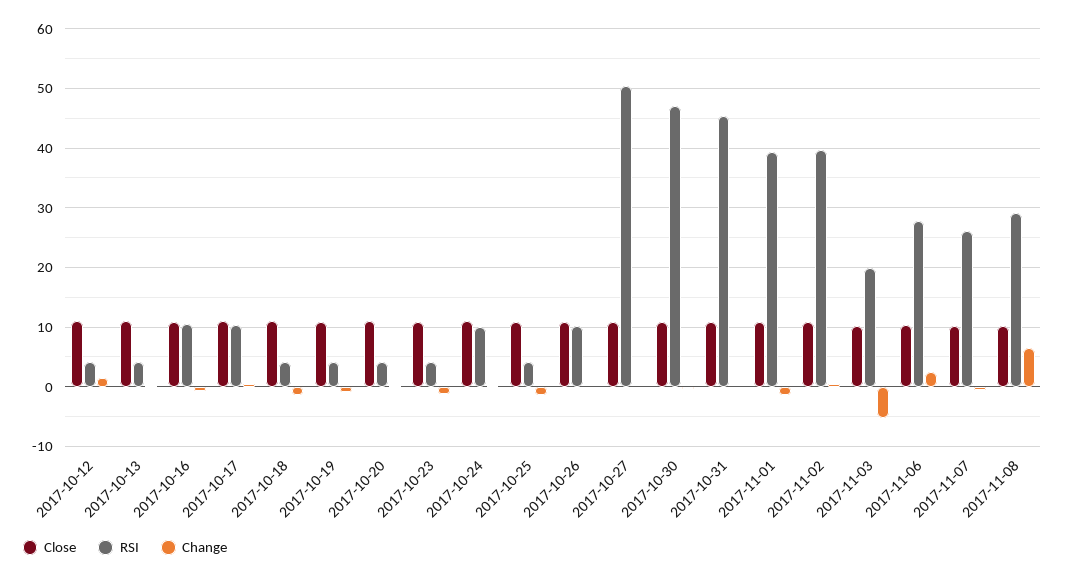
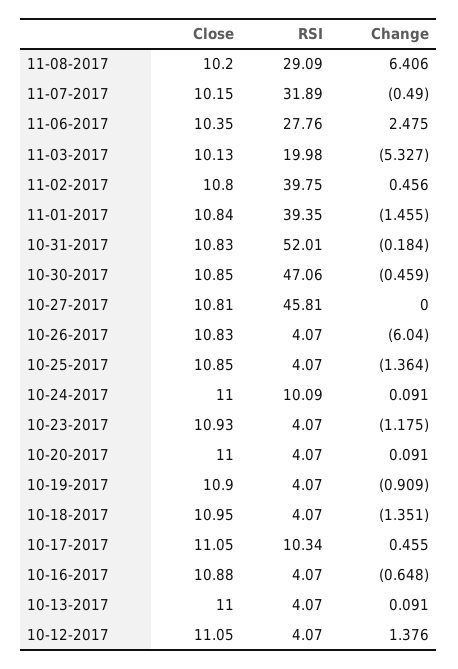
  {
    "Close": {
      "2017-10-12": 11.05,
      "2017-10-13": 11,
      "2017-10-16": 10.88,
      "2017-10-17": 11.05,
      "2017-10-18": 10.95,
      "2017-10-19": 10.9,
      "2017-10-20": 11,
      "2017-10-23": 10.93,
      "2017-10-24": 11,
      "2017-10-25": 10.85,
      "2017-10-26": 10.83,
      "2017-10-27": 10.81,
      "2017-10-30": 10.85,
      "2017-10-31": 10.83,
      "2017-11-01": 10.84,
      "2017-11-02": 10.8,
      "2017-11-03": 10.13,
      "2017-11-06": 10.35,
      "2017-11-07": 10.15,
      "2017-11-08": 10.2
    },
    "RSI": {
      "2017-10-12": 4.07,
      "2017-10-13": 4.07,
-     "2017-10-16": 10,
+     "2017-10-16": 4.07,
      "2017-10-17": 10.34,
      "2017-10-18": 4.07,
      "2017-10-19": 4.07,
      "2017-10-20": 4.07,
      "2017-10-23": 4.07,
      "2017-10-24": 10.09,
      "2017-10-25": 4.07,
-     "2017-10-26": 10,
+     "2017-10-26": 4.07,
-     "2017-10-27": 50,
+     "2017-10-27": 45.81,
      "2017-10-30": 47.06,
-     "2017-10-31": 46,
+     "2017-10-31": 52.01,
      "2017-11-01": 39.35,
      "2017-11-02": 39.75,
      "2017-11-03": 19.98,
      "2017-11-06": 27.76,
-     "2017-11-07": 26,
+     "2017-11-07": 31.89,
      "2017-11-08": 29.09
    },
    "Change": {
      "2017-10-12": 1.376,
      "2017-10-13": 0.091,
      "2017-10-16": -0.648,
      "2017-10-17": 0.455,
      "2017-10-18": -1.351,
      "2017-10-19": -0.909,
      "2017-10-20": 0.091,
      "2017-10-23": -1.175,
      "2017-10-24": 0.091,
      "2017-10-25": -1.364,
-     "2017-10-26": 0,
+     "2017-10-26": -6.04,
      "2017-10-27": 0,
      "2017-10-30": -0.459,
      "2017-10-31": -0.184,
      "2017-11-01": -1.455,
      "2017-11-02": 0.456,
      "2017-11-03": -5.327,
      "2017-11-06": 2.475,
      "2017-11-07": -0.49,
      "2017-11-08": 6.406
    }
  }

